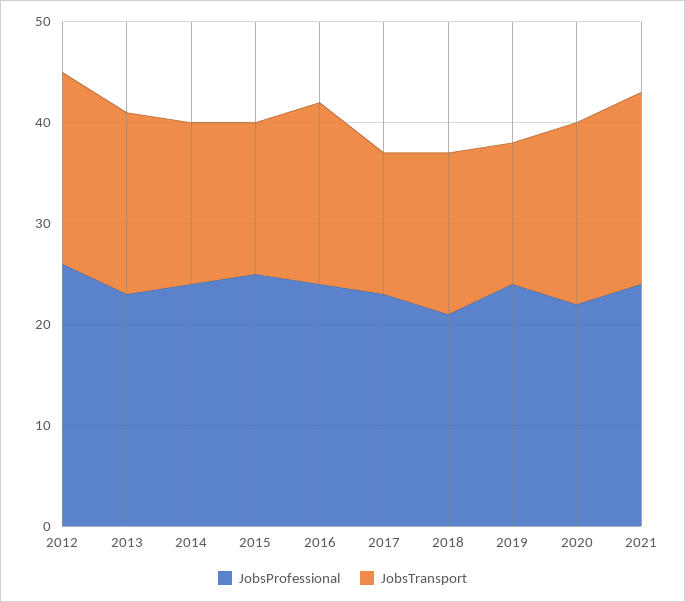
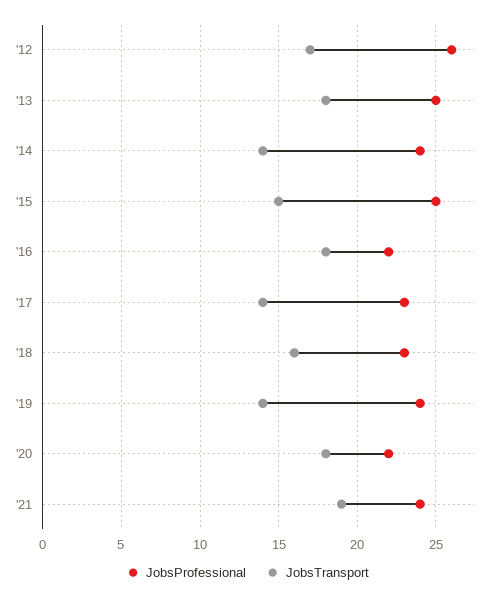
  {
    "JobsProfessional": {
      "2012": 26,
-     "2013": 23,
+     "2013": 25,
      "2014": 24,
      "2015": 25,
-     "2016": 24,
+     "2016": 22,
      "2017": 23,
-     "2018": 21,
+     "2018": 23,
      "2019": 24,
      "2020": 22,
      "2021": 24
    },
    "JobsTransport": {
-     "2012": 19,
+     "2012": 17,
      "2013": 18,
-     "2014": 16,
+     "2014": 14,
      "2015": 15,
      "2016": 18,
      "2017": 14,
      "2018": 16,
      "2019": 14,
      "2020": 18,
      "2021": 19
    }
  }

